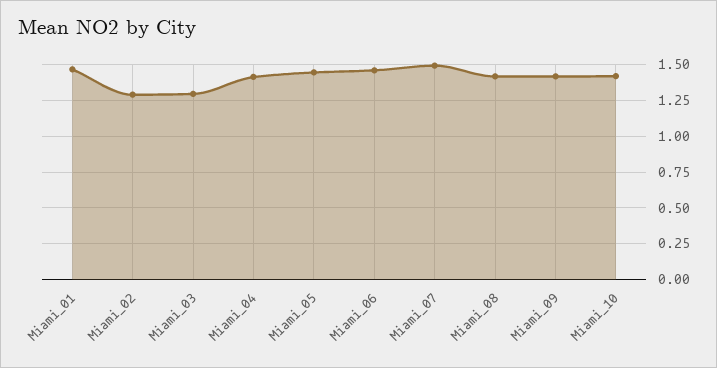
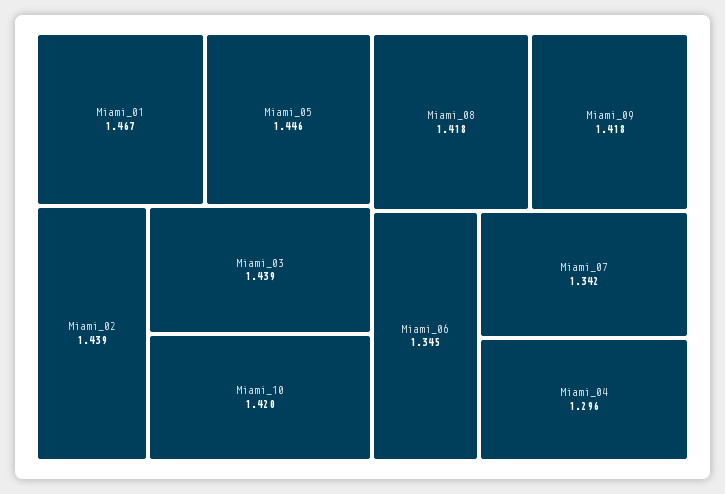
  {
    "Miami_01": 1.467,
-   "Miami_02": 1.3,
+   "Miami_02": 1.439,
-   "Miami_03": 1.3,
+   "Miami_03": 1.439,
-   "Miami_04": 1.4,
+   "Miami_04": 1.296,
    "Miami_05": 1.446,
-   "Miami_06": 1.45,
+   "Miami_06": 1.345,
-   "Miami_07": 1.5,
+   "Miami_07": 1.342,
    "Miami_08": 1.418,
    "Miami_09": 1.418,
    "Miami_10": 1.42
  }

